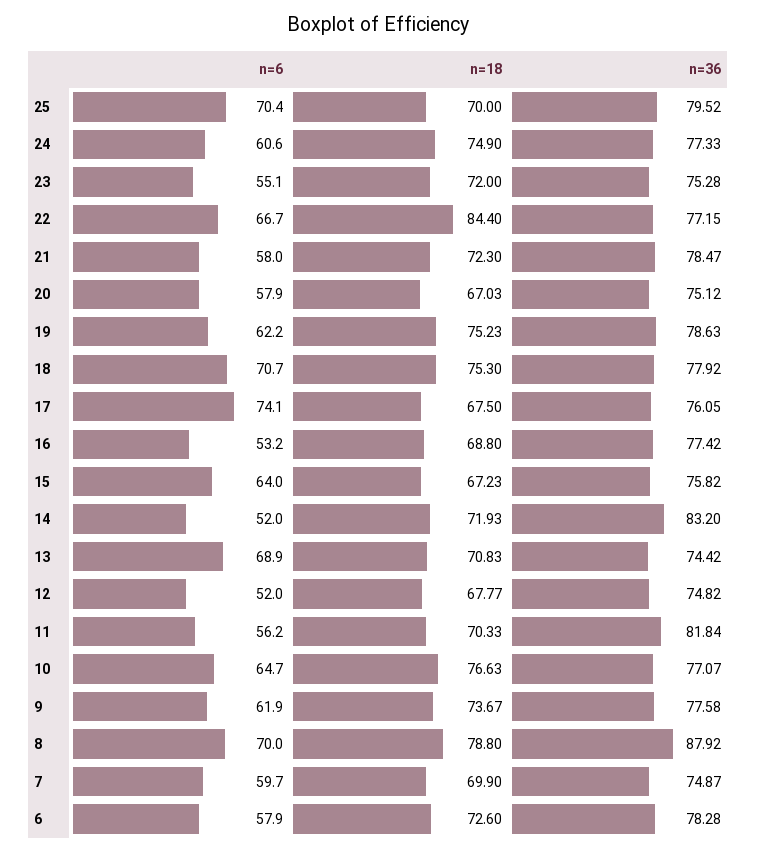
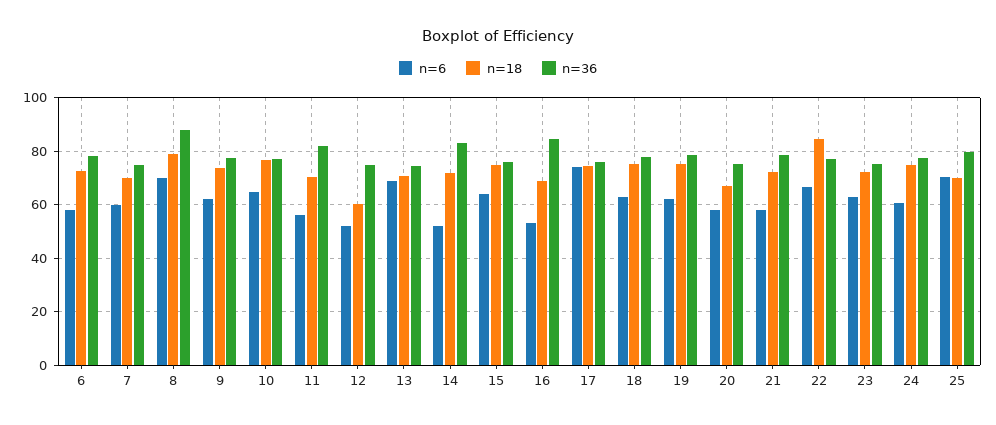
  {
    "n=6": {
      "25": 70.4,
      "24": 60.6,
-     "23": 55.1,
+     "23": 62.5,
      "22": 66.7,
      "21": 58,
      "20": 57.9,
      "19": 62.2,
-     "18": 70.7,
+     "18": 62.5,
      "17": 74.1,
      "16": 53.2,
      "15": 64,
      "14": 52,
      "13": 68.9,
      "12": 52,
      "11": 56.2,
      "10": 64.7,
      "9": 61.9,
      "8": 70,
      "7": 59.7,
      "6": 57.9
    },
    "n=18": {
      "25": 70,
      "24": 74.9,
      "23": 72,
      "22": 84.4,
      "21": 72.3,
      "20": 67.03,
      "19": 75.23,
      "18": 75.3,
-     "17": 67.5,
+     "17": 75,
      "16": 68.8,
-     "15": 67.23,
+     "15": 75,
      "14": 71.93,
      "13": 70.83,
-     "12": 67.77,
+     "12": 60,
      "11": 70.33,
      "10": 76.63,
      "9": 73.67,
      "8": 78.8,
      "7": 69.9,
      "6": 72.6
    },
    "n=36": {
      "25": 79.52,
      "24": 77.33,
      "23": 75.28,
      "22": 77.15,
      "21": 78.47,
      "20": 75.12,
      "19": 78.63,
      "18": 77.92,
      "17": 76.05,
-     "16": 77.42,
+     "16": 85,
      "15": 75.82,
      "14": 83.2,
      "13": 74.42,
      "12": 74.82,
      "11": 81.84,
      "10": 77.07,
      "9": 77.58,
      "8": 87.92,
      "7": 74.87,
      "6": 78.28
    }
  }

